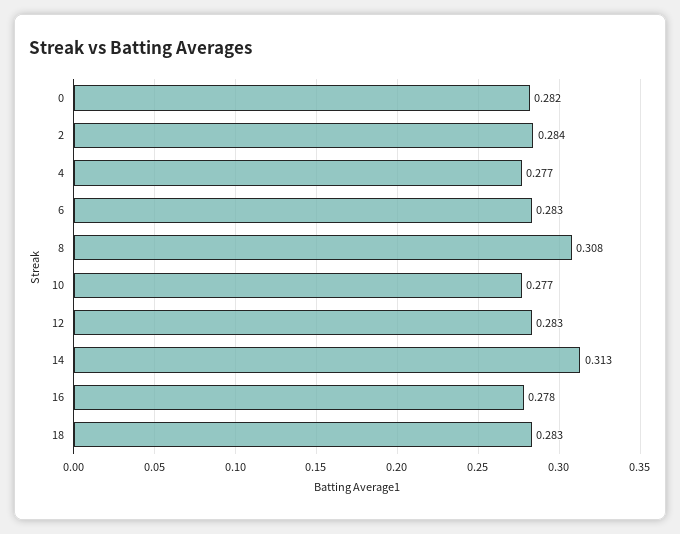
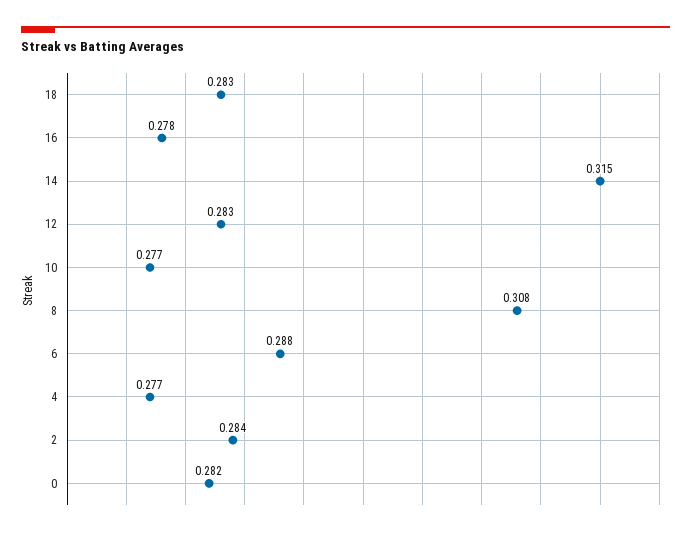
  {
    "0": 0.282,
    "2": 0.284,
    "4": 0.277,
-   "6": 0.283,
+   "6": 0.288,
    "8": 0.308,
    "10": 0.277,
    "12": 0.283,
-   "14": 0.313,
+   "14": 0.315,
    "16": 0.278,
    "18": 0.283
  }

